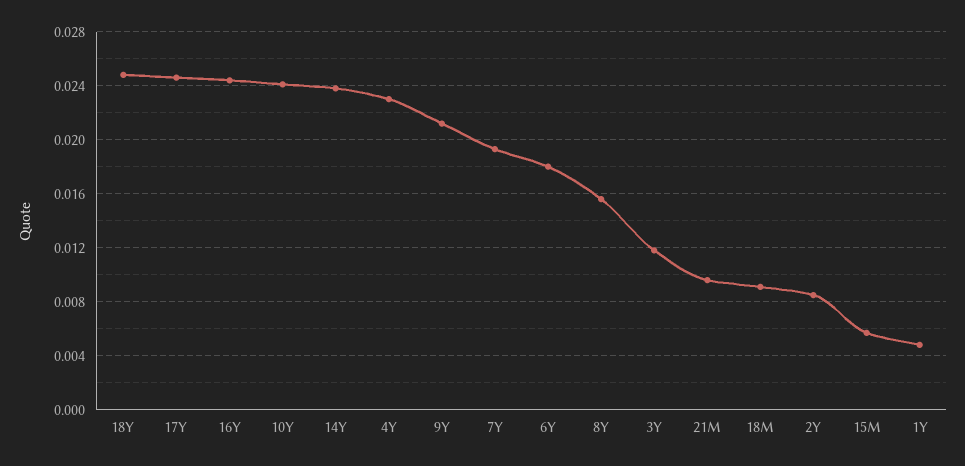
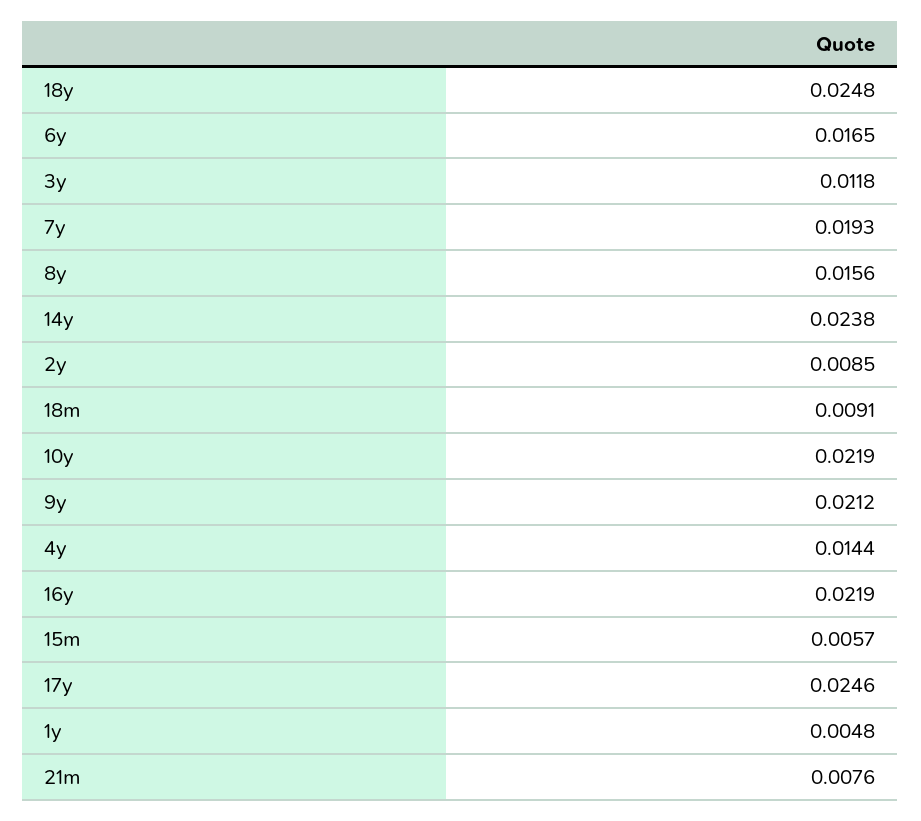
  {
    "18Y": 0.0248,
    "17Y": 0.0246,
-   "16Y": 0.0245,
+   "16Y": 0.0219,
-   "10Y": 0.024,
+   "10Y": 0.0219,
    "14Y": 0.0238,
-   "4Y": 0.023,
+   "4Y": 0.0144,
    "9Y": 0.0212,
    "7Y": 0.0193,
-   "6Y": 0.018,
+   "6Y": 0.0165,
    "8Y": 0.0156,
    "3Y": 0.0118,
-   "21M": 0.0095,
+   "21M": 0.0076,
    "18M": 0.0091,
    "2Y": 0.0085,
    "15M": 0.0057,
    "1Y": 0.0048
  }

